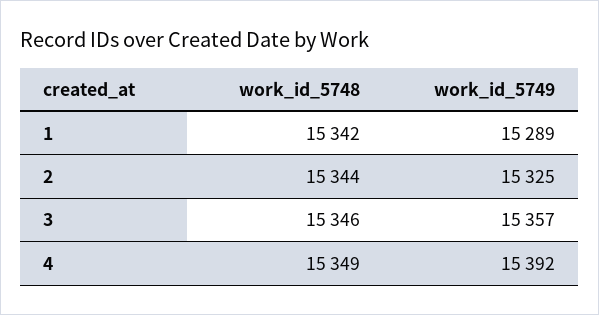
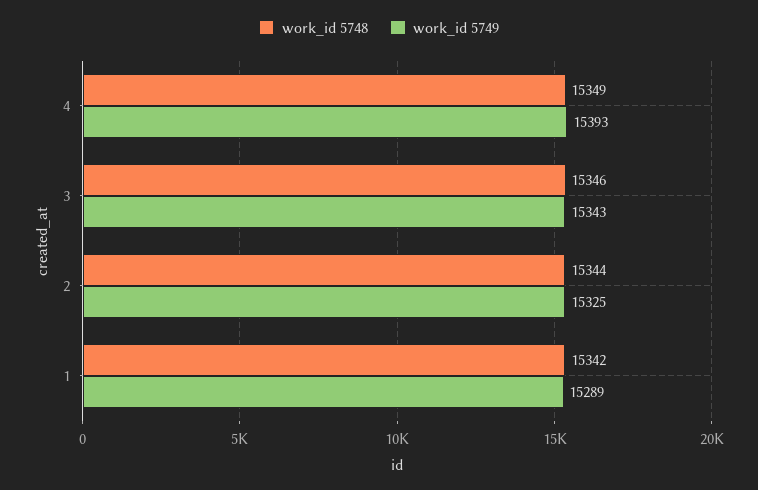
  {
    "work_id_5748": {
      "1": 15342,
      "2": 15344,
      "3": 15346,
      "4": 15349
    },
    "work_id_5749": {
      "1": 15289,
      "2": 15325,
-     "3": 15357,
+     "3": 15343,
-     "4": 15392
+     "4": 15393
    }
  }

